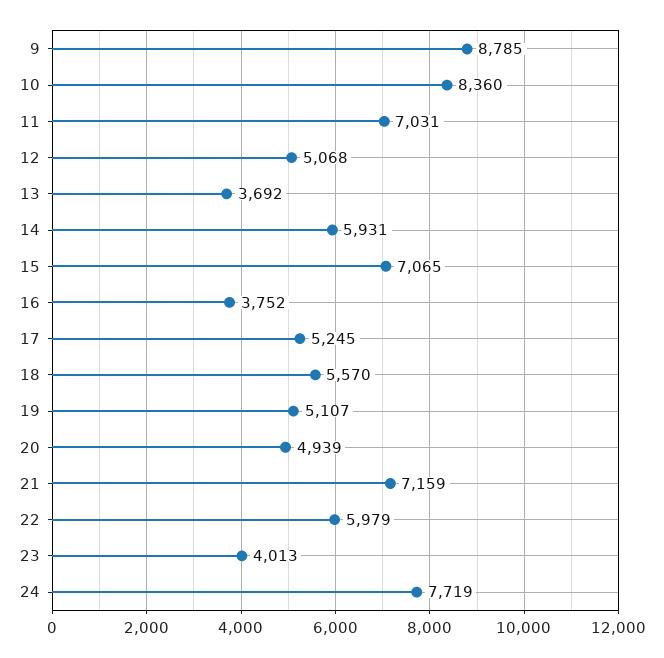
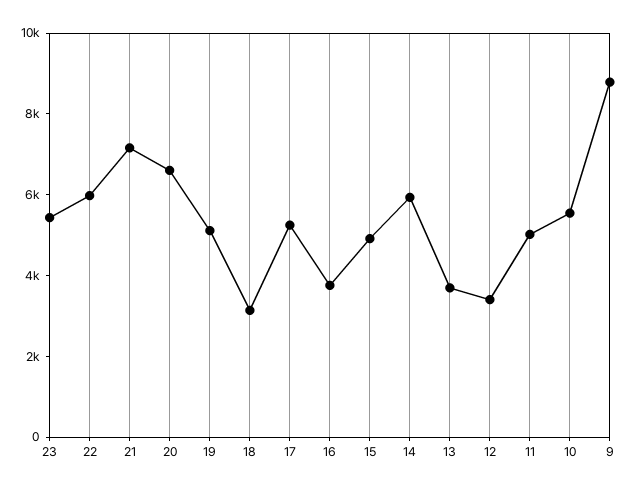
  {
    "9": 8785,
-   "10": 8360,
+   "10": 5500,
-   "11": 7031,
+   "11": 5000,
-   "12": 5068,
+   "12": 3500,
    "13": 3692,
    "14": 5931,
-   "15": 7065,
+   "15": 5000,
    "16": 3752,
    "17": 5245,
-   "18": 5570,
+   "18": 3000,
    "19": 5107,
-   "20": 4939,
+   "20": 6500,
    "21": 7159,
    "22": 5979,
-   "23": 4013,
+   "23": 5500
-   "24": 7719
  }

